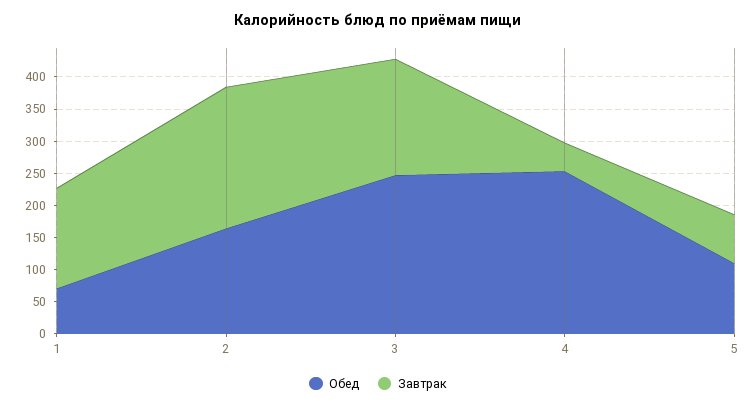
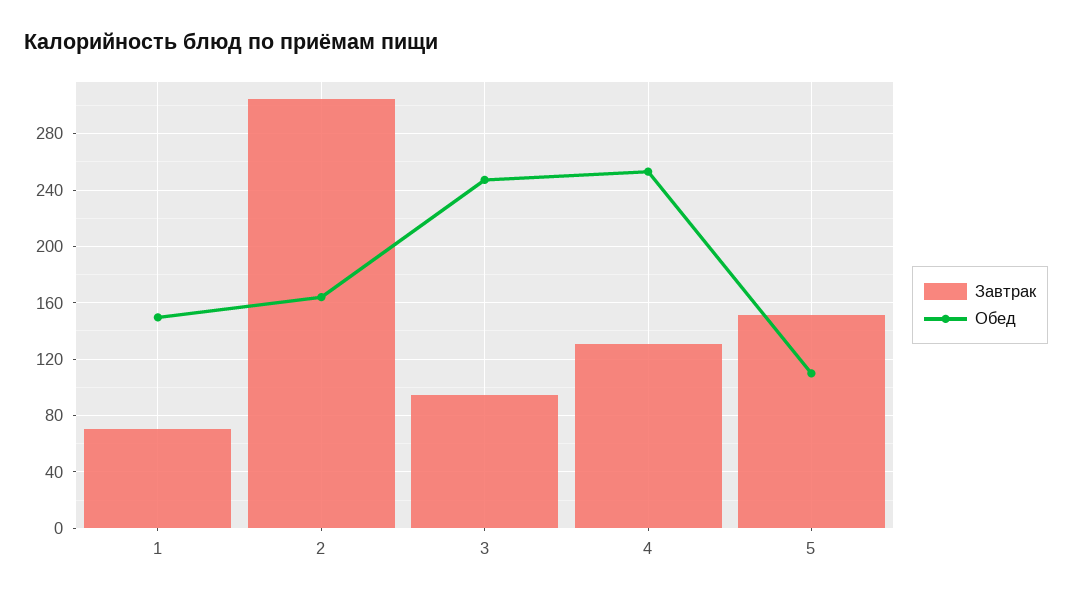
  {
    "Обед": {
-     "1": 75,
+     "1": 150,
      "2": 165,
      "3": 245,
      "4": 255,
      "5": 110
    },
    "Завтрак": {
-     "1": 150,
+     "1": 70,
-     "2": 225,
+     "2": 305,
-     "3": 175,
+     "3": 95,
-     "4": 50,
+     "4": 130,
-     "5": 75
+     "5": 150
    }
  }

